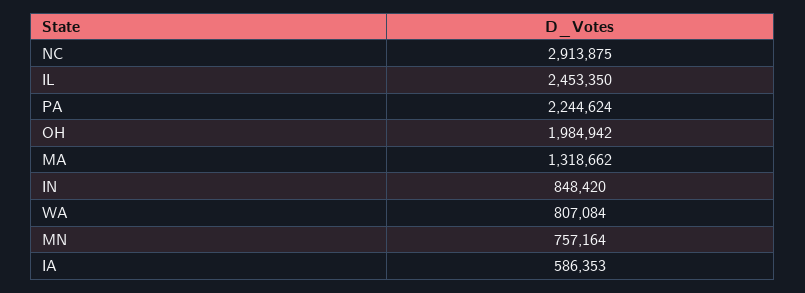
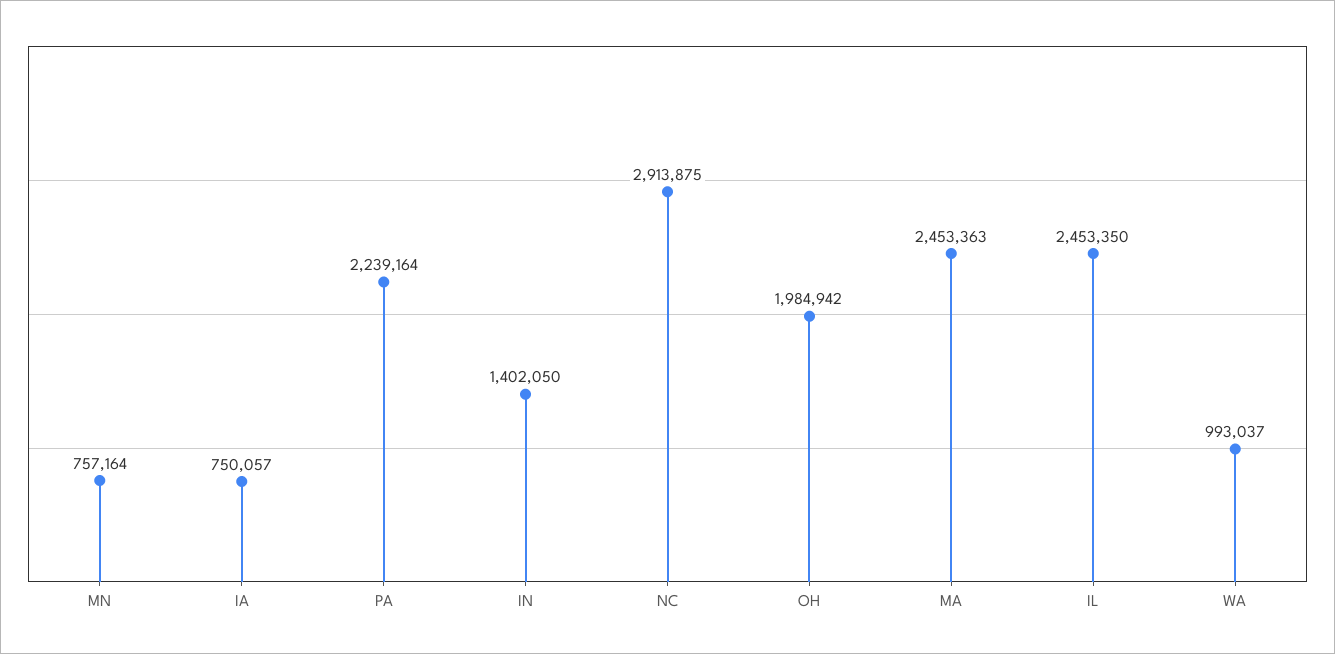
  {
    "NC": 2913875,
    "IL": 2453350,
-   "PA": 2244624,
+   "PA": 2239164,
    "OH": 1984942,
-   "MA": 1318662,
+   "MA": 2453363,
-   "IN": 848420,
+   "IN": 1402050,
-   "WA": 807084,
+   "WA": 993037,
    "MN": 757164,
-   "IA": 586353
+   "IA": 750057
  }

